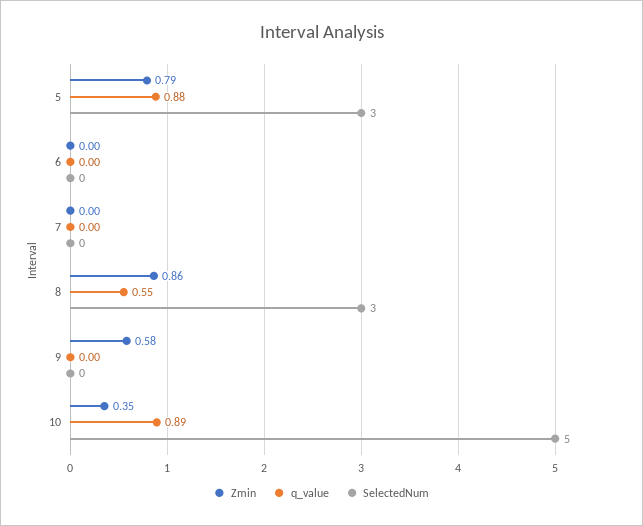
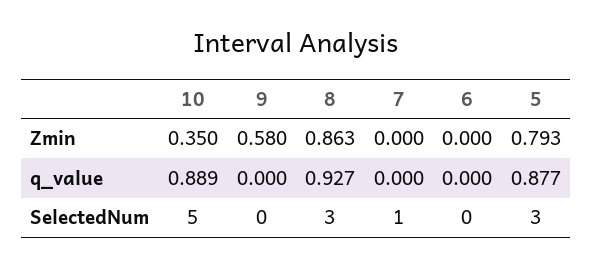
  {
    "Zmin": {
      "5": 0.793,
      "6": 0,
      "7": 0,
      "8": 0.863,
      "9": 0.58,
      "10": 0.35
    },
    "q_value": {
      "5": 0.877,
      "6": 0,
      "7": 0,
-     "8": 0.55,
+     "8": 0.927,
      "9": 0,
      "10": 0.889
    },
    "SelectedNum": {
      "5": 3,
      "6": 0,
-     "7": 0,
+     "7": 1,
      "8": 3,
      "9": 0,
      "10": 5
    }
  }

